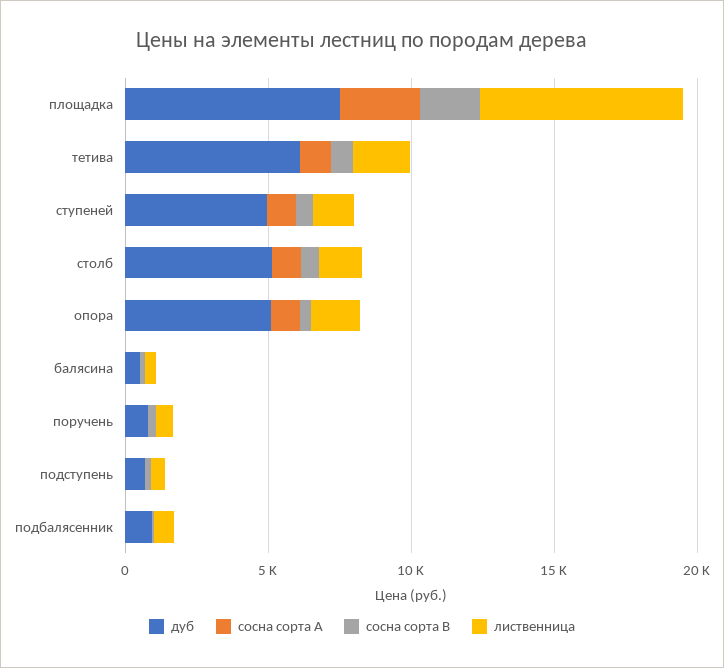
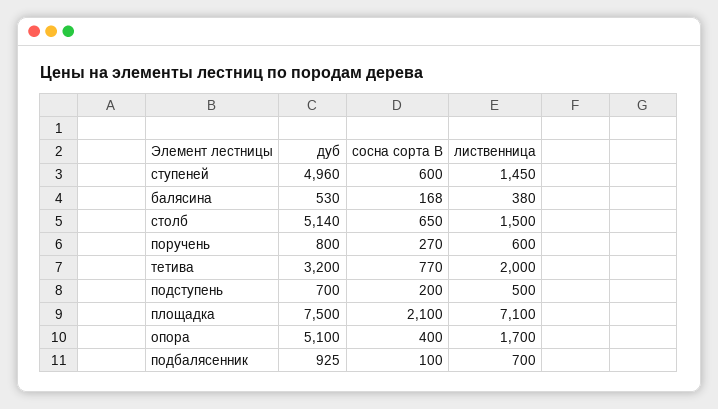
  {
    "дуб": {
      "площадка": 7500,
-     "тетива": 6000,
+     "тетива": 3200,
      "ступеней": 4960,
      "столб": 5140,
      "опора": 5100,
      "балясина": 530,
      "поручень": 800,
      "подступень": 700,
      "подбалясенник": 925
    },
-   "сосна сорта А": {
-     "площадка": 3000,
-     "тетива": 1000,
-     "ступеней": 1000,
-     "столб": 1000,
-     "опора": 1000,
-     "балясина": 0,
-     "поручень": 0,
-     "подступень": 0,
-     "подбалясенник": 0
-   },
    "сосна сорта В": {
      "площадка": 2100,
      "тетива": 770,
      "ступеней": 600,
      "столб": 650,
      "опора": 400,
      "балясина": 168,
      "поручень": 270,
      "подступень": 200,
      "подбалясенник": 100
    },
    "лиственница": {
      "площадка": 7100,
      "тетива": 2000,
      "ступеней": 1450,
      "столб": 1500,
      "опора": 1700,
      "балясина": 380,
      "поручень": 600,
      "подступень": 500,
      "подбалясенник": 700
    }
  }

